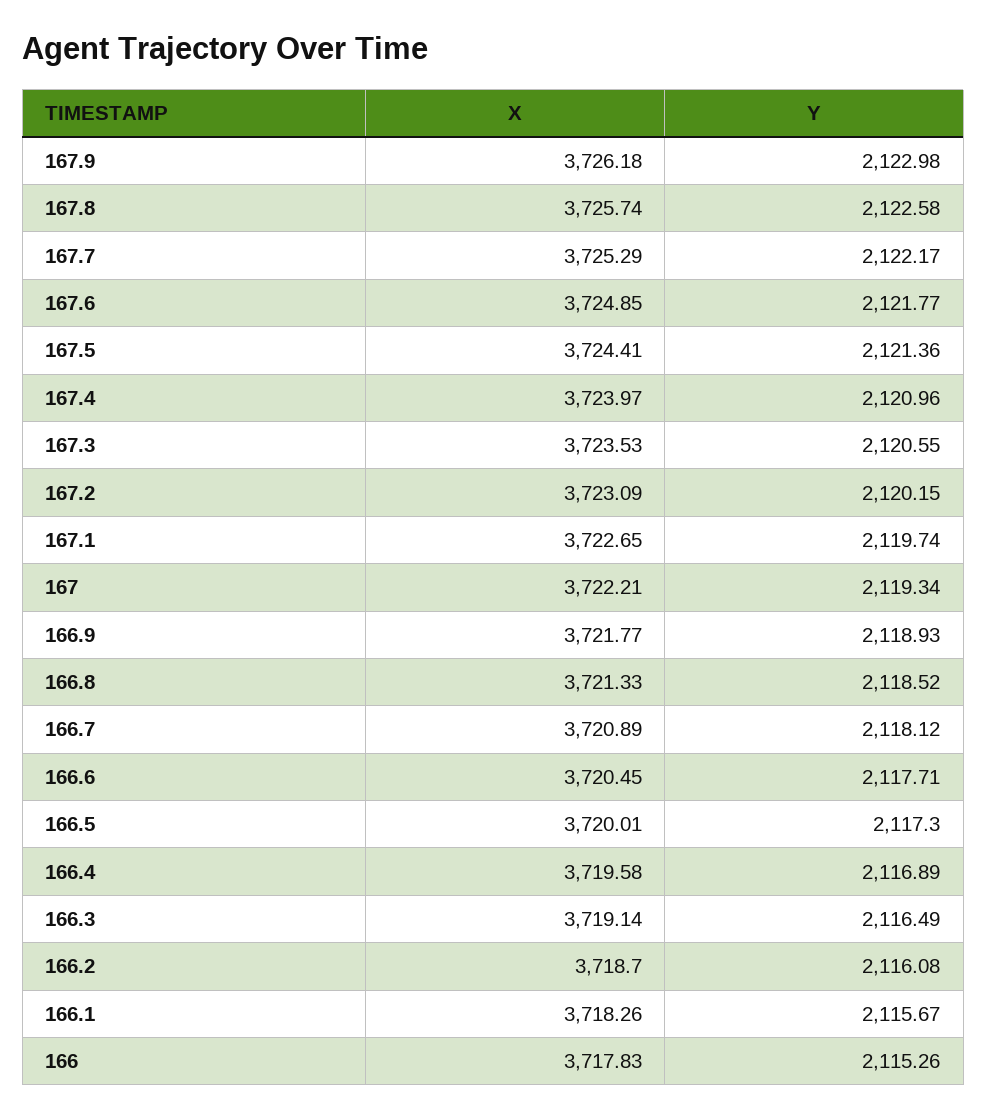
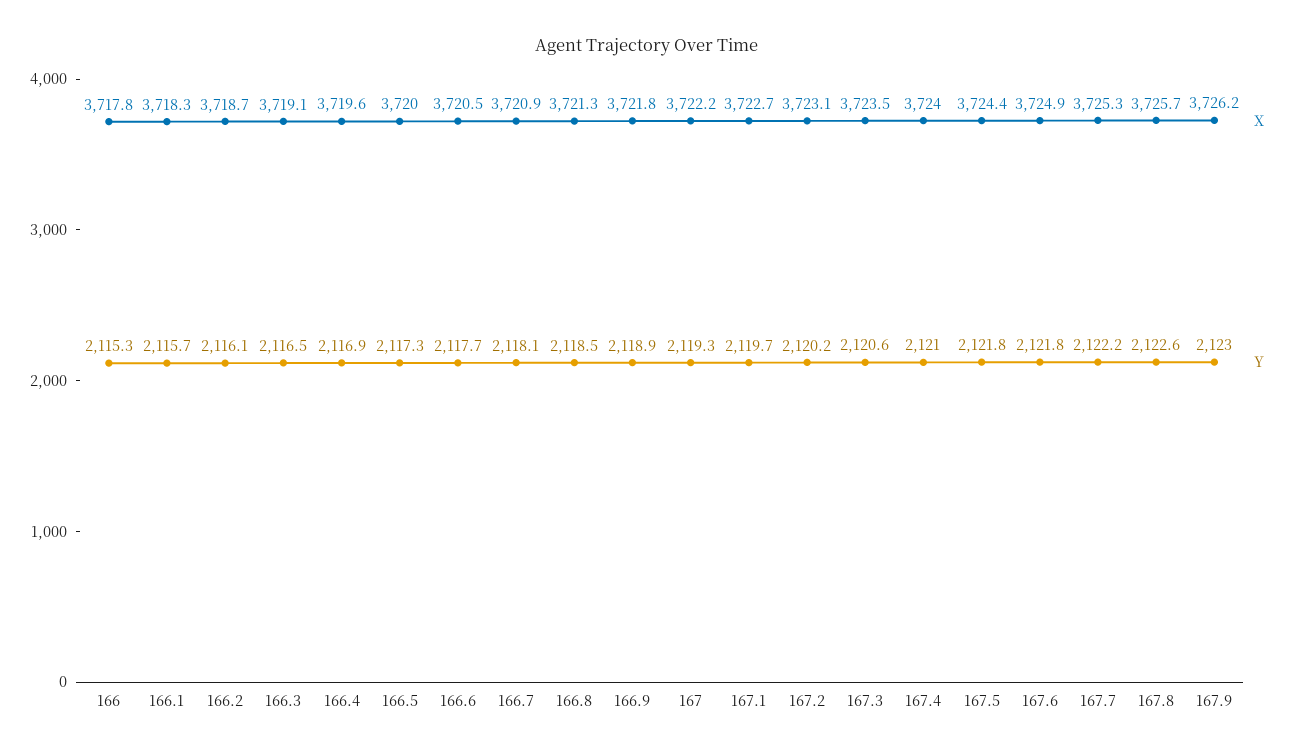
  {
    "X": {
      "167.9": 3726.18,
      "167.8": 3725.74,
      "167.7": 3725.29,
      "167.6": 3724.85,
      "167.5": 3724.41,
      "167.4": 3723.97,
      "167.3": 3723.53,
      "167.2": 3723.09,
      "167.1": 3722.65,
      "167": 3722.21,
      "166.9": 3721.77,
      "166.8": 3721.33,
      "166.7": 3720.89,
      "166.6": 3720.45,
      "166.5": 3720.01,
      "166.4": 3719.58,
      "166.3": 3719.14,
      "166.2": 3718.7,
      "166.1": 3718.26,
      "166": 3717.83
    },
    "Y": {
      "167.9": 2122.98,
      "167.8": 2122.58,
      "167.7": 2122.17,
      "167.6": 2121.77,
-     "167.5": 2121.36,
+     "167.5": 2121.8,
      "167.4": 2120.96,
      "167.3": 2120.55,
      "167.2": 2120.15,
      "167.1": 2119.74,
      "167": 2119.34,
      "166.9": 2118.93,
      "166.8": 2118.52,
      "166.7": 2118.12,
      "166.6": 2117.71,
      "166.5": 2117.3,
      "166.4": 2116.89,
      "166.3": 2116.49,
      "166.2": 2116.08,
      "166.1": 2115.67,
      "166": 2115.26
    }
  }

